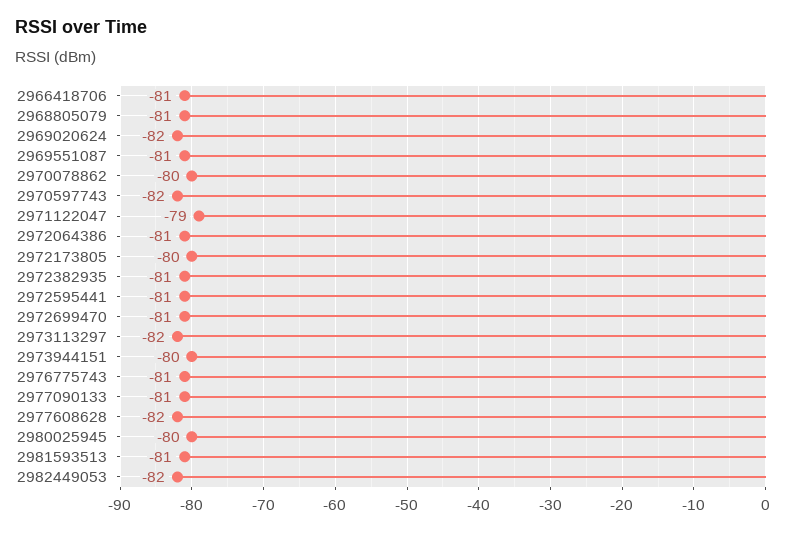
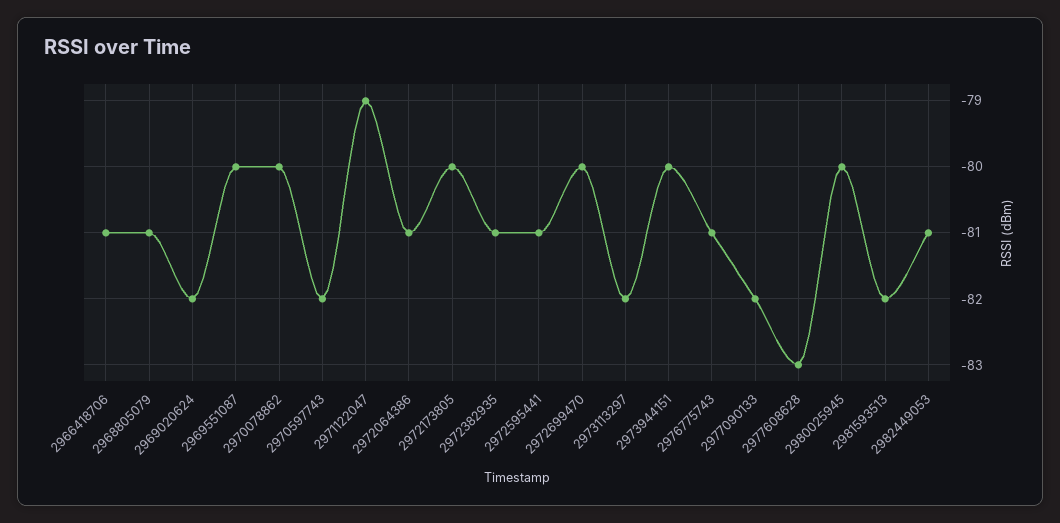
  {
    "2966418706": -81,
    "2968805079": -81,
    "2969020624": -82,
-   "2969551087": -81,
+   "2969551087": -80,
    "2970078862": -80,
    "2970597743": -82,
    "2971122047": -79,
    "2972064386": -81,
    "2972173805": -80,
    "2972382935": -81,
    "2972595441": -81,
-   "2972699470": -81,
+   "2972699470": -80,
    "2973113297": -82,
    "2973944151": -80,
    "2976775743": -81,
-   "2977090133": -81,
+   "2977090133": -82,
-   "2977608628": -82,
+   "2977608628": -83,
    "2980025945": -80,
-   "2981593513": -81,
+   "2981593513": -82,
-   "2982449053": -82
+   "2982449053": -81
  }

